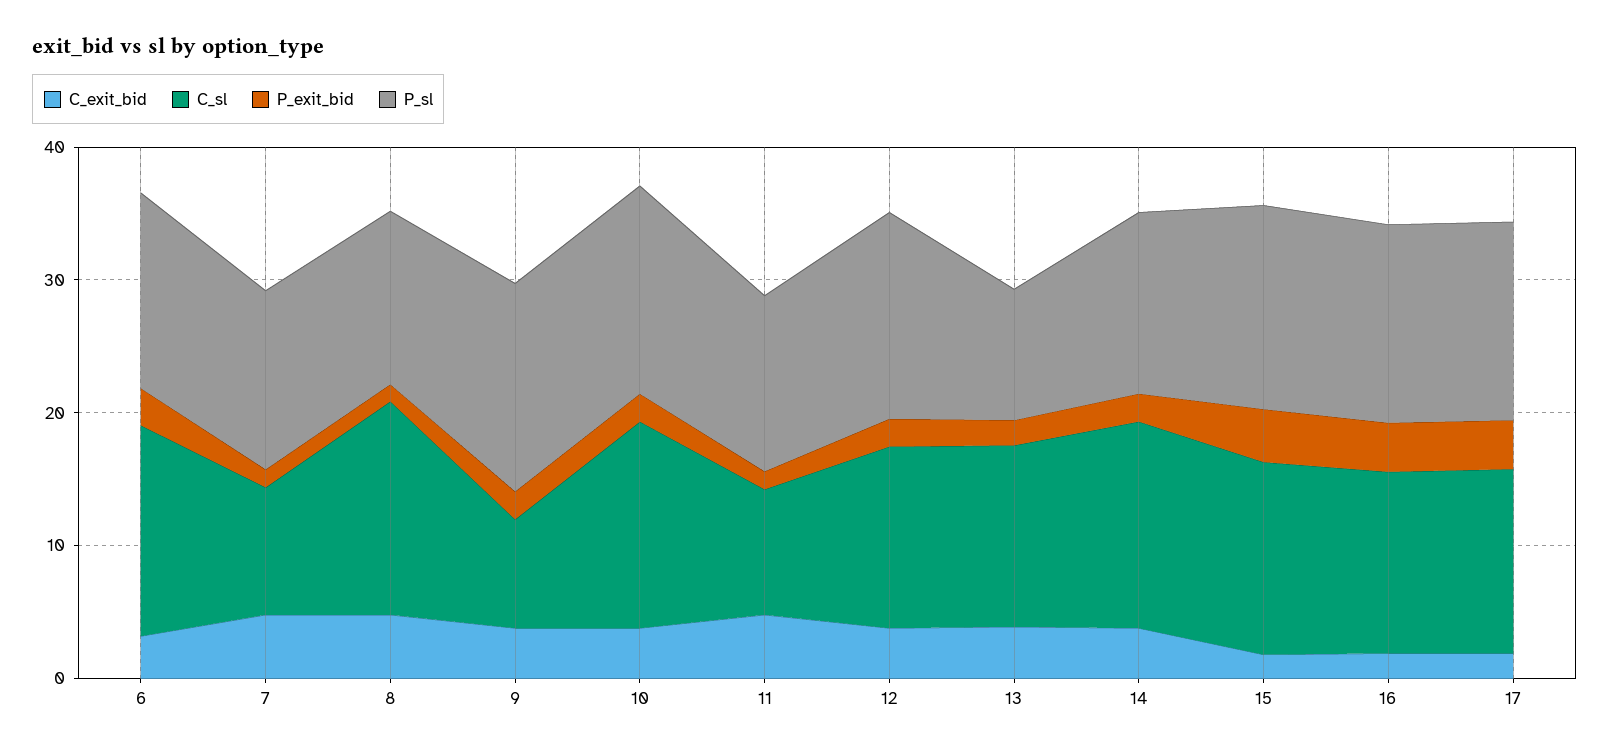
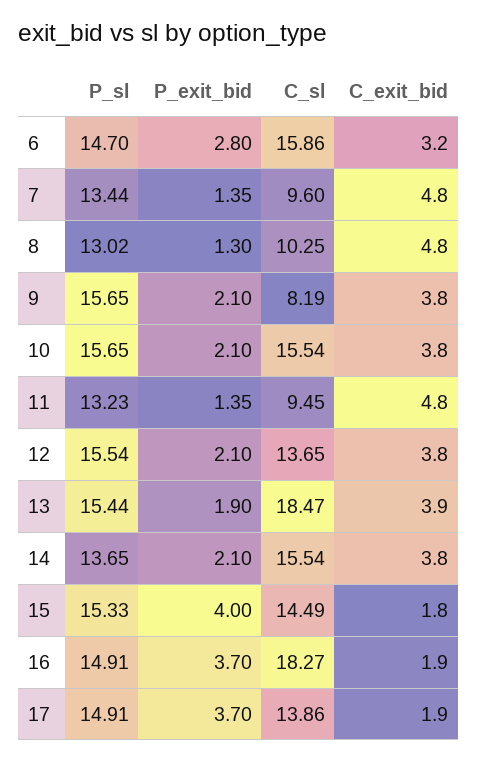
  {
    "C_exit_bid": {
      "6": 3.2,
      "7": 4.8,
      "8": 4.8,
      "9": 3.8,
      "10": 3.8,
      "11": 4.8,
      "12": 3.8,
      "13": 3.9,
      "14": 3.8,
      "15": 1.8,
      "16": 1.9,
      "17": 1.9
    },
    "C_sl": {
      "6": 15.86,
      "7": 9.6,
-     "8": 16,
+     "8": 10.25,
      "9": 8.19,
      "10": 15.54,
      "11": 9.45,
      "12": 13.65,
-     "13": 14,
+     "13": 18.47,
      "14": 15.54,
      "15": 14.49,
-     "16": 14,
+     "16": 18.27,
      "17": 13.86
    },
    "P_exit_bid": {
      "6": 2.8,
      "7": 1.35,
      "8": 1.3,
      "9": 2.1,
      "10": 2.1,
      "11": 1.35,
      "12": 2.1,
      "13": 1.9,
      "14": 2.1,
      "15": 4,
      "16": 3.7,
      "17": 3.7
    },
    "P_sl": {
      "6": 14.7,
      "7": 13.44,
      "8": 13.02,
      "9": 15.65,
      "10": 15.65,
      "11": 13.23,
      "12": 15.54,
-     "13": 10,
+     "13": 15.44,
      "14": 13.65,
      "15": 15.33,
      "16": 14.91,
      "17": 14.91
    }
  }

